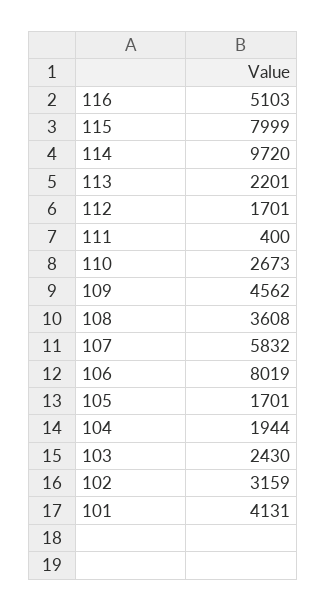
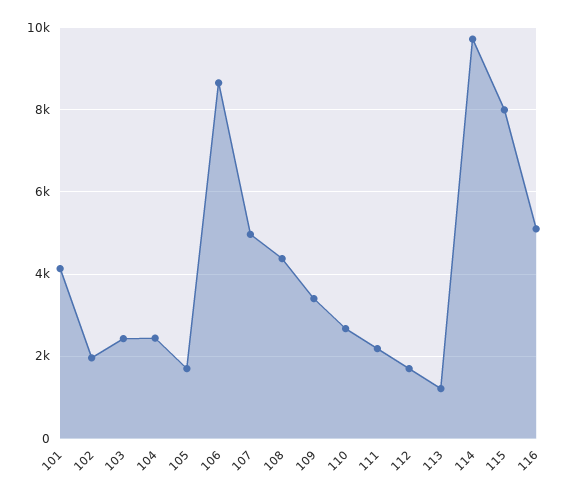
  {
    "116": 5103,
    "115": 7999,
    "114": 9720,
-   "113": 2201,
+   "113": 1200,
    "112": 1701,
-   "111": 400,
+   "111": 2200,
    "110": 2673,
-   "109": 4562,
+   "109": 3400,
-   "108": 3608,
+   "108": 4400,
-   "107": 5832,
+   "107": 5000,
-   "106": 8019,
+   "106": 8600,
    "105": 1701,
-   "104": 1944,
+   "104": 2400,
    "103": 2430,
-   "102": 3159,
+   "102": 2000,
    "101": 4131
  }

